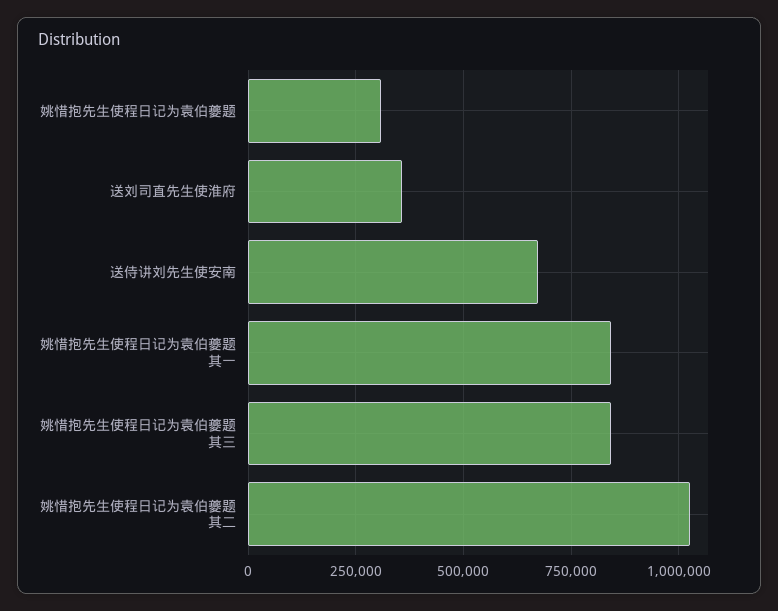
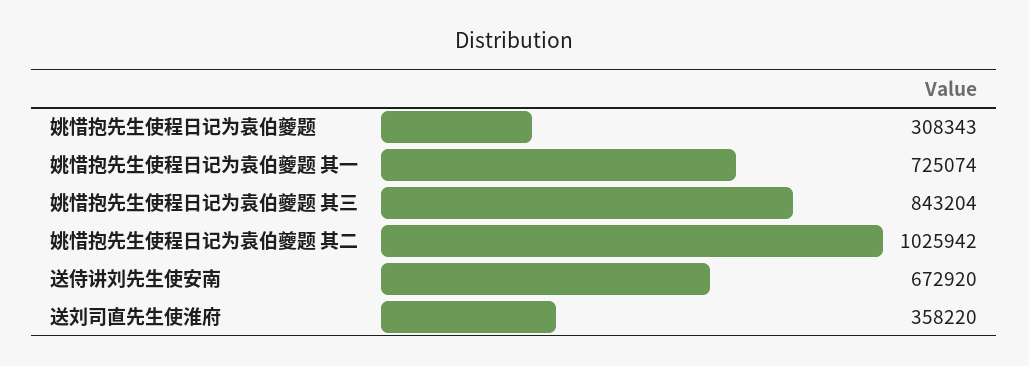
  {
    "姚惜抱先生使程日记为袁伯夔题": 308343,
    "送刘司直先生使淮府": 358220,
    "送侍讲刘先生使安南": 672920,
-   "姚惜抱先生使程日记为袁伯夔题 其一": 850000,
+   "姚惜抱先生使程日记为袁伯夔题 其一": 725074,
    "姚惜抱先生使程日记为袁伯夔题 其三": 843204,
    "姚惜抱先生使程日记为袁伯夔题 其二": 1025942
  }

